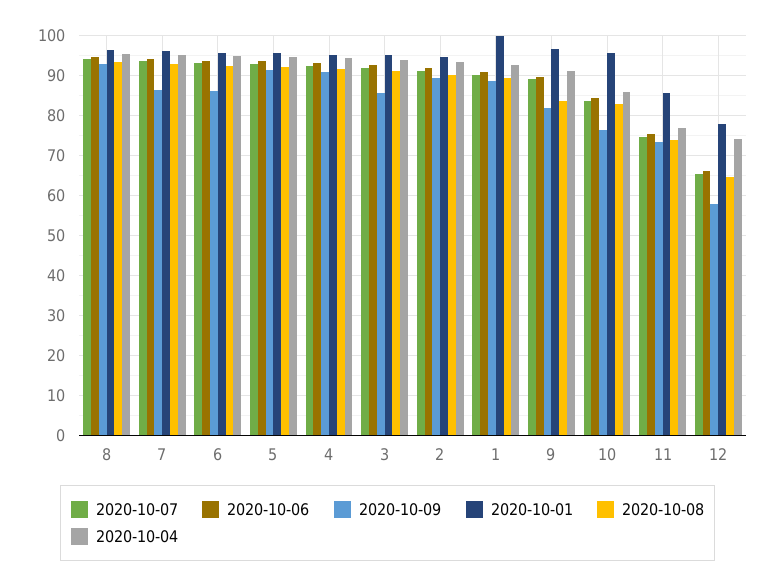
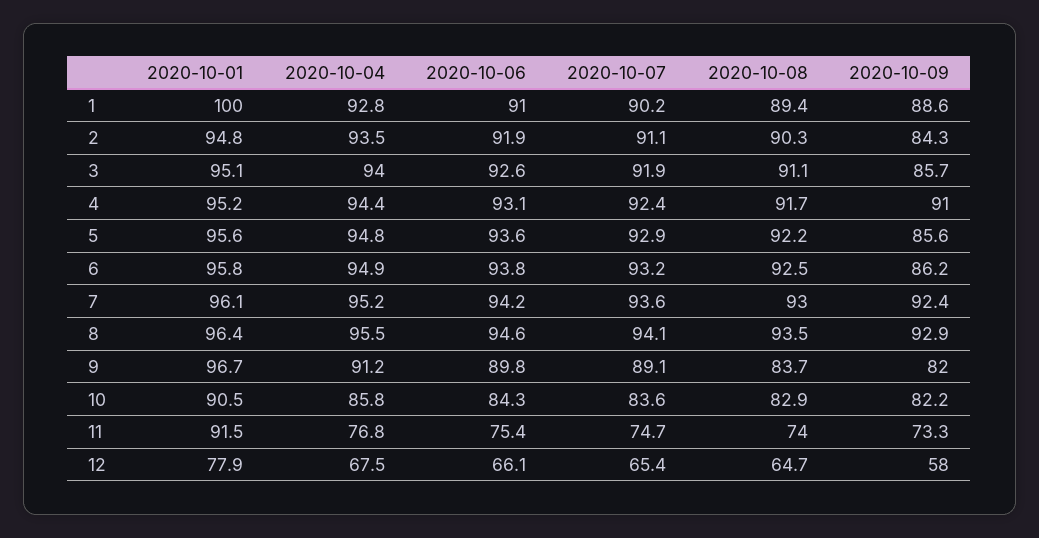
  {
    "2020-10-07": {
      "8": 94.1,
      "7": 93.6,
      "6": 93.2,
      "5": 92.9,
      "4": 92.4,
      "3": 91.9,
      "2": 91.1,
      "1": 90.2,
      "9": 89.1,
      "10": 83.6,
      "11": 74.7,
      "12": 65.4
    },
    "2020-10-06": {
      "8": 94.6,
      "7": 94.2,
      "6": 93.8,
      "5": 93.6,
      "4": 93.1,
      "3": 92.6,
      "2": 91.9,
      "1": 91,
      "9": 89.8,
      "10": 84.3,
      "11": 75.4,
      "12": 66.1
    },
    "2020-10-09": {
      "8": 92.9,
-     "7": 86,
+     "7": 92.4,
      "6": 86.2,
-     "5": 92,
+     "5": 85.6,
      "4": 91,
      "3": 85.7,
-     "2": 90,
+     "2": 84.3,
      "1": 88.6,
      "9": 82,
-     "10": 76,
+     "10": 82.2,
      "11": 73.3,
      "12": 58
    },
    "2020-10-01": {
      "8": 96.4,
      "7": 96.1,
      "6": 95.8,
      "5": 95.6,
      "4": 95.2,
      "3": 95.1,
      "2": 94.8,
      "1": 100,
      "9": 96.7,
-     "10": 96,
+     "10": 90.5,
-     "11": 86,
+     "11": 91.5,
      "12": 77.9
    },
    "2020-10-08": {
      "8": 93.5,
      "7": 93,
      "6": 92.5,
      "5": 92.2,
      "4": 91.7,
      "3": 91.1,
      "2": 90.3,
      "1": 89.4,
      "9": 83.7,
      "10": 82.9,
      "11": 74,
      "12": 64.7
    },
    "2020-10-04": {
      "8": 95.5,
      "7": 95.2,
      "6": 94.9,
      "5": 94.8,
      "4": 94.4,
      "3": 94,
      "2": 93.5,
      "1": 92.8,
      "9": 91.2,
      "10": 85.8,
      "11": 76.8,
-     "12": 74
+     "12": 67.5
    }
  }

